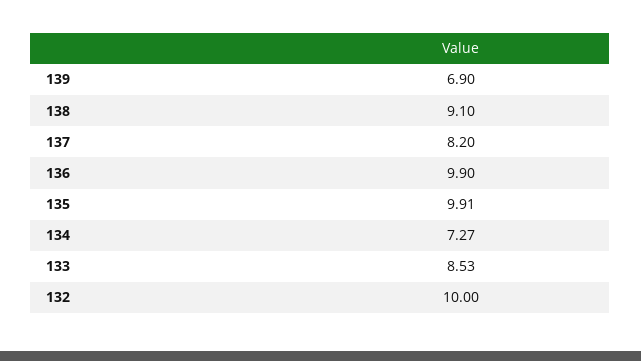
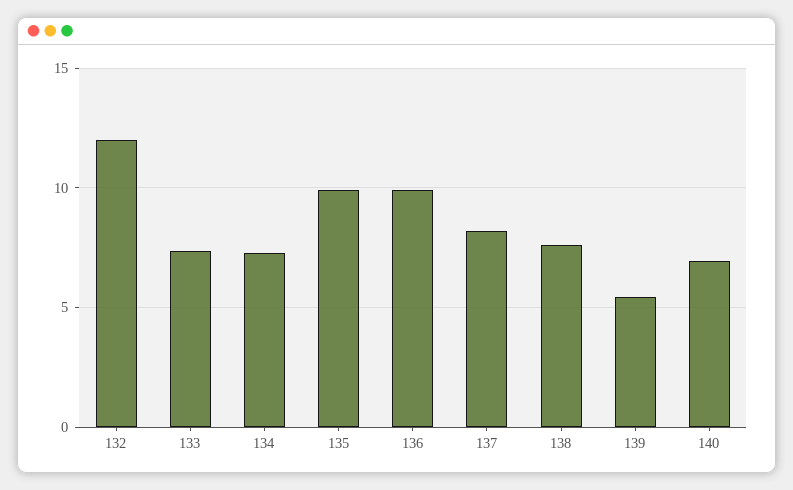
  {
-   "139": 6.9,
+   "139": 5.5,
-   "138": 9.1,
+   "138": 7.5,
    "137": 8.2,
    "136": 9.9,
    "135": 9.91,
    "134": 7.27,
-   "133": 8.53,
+   "133": 7.5,
-   "132": 10
+   "132": 12,
+   "140": 7
  }

